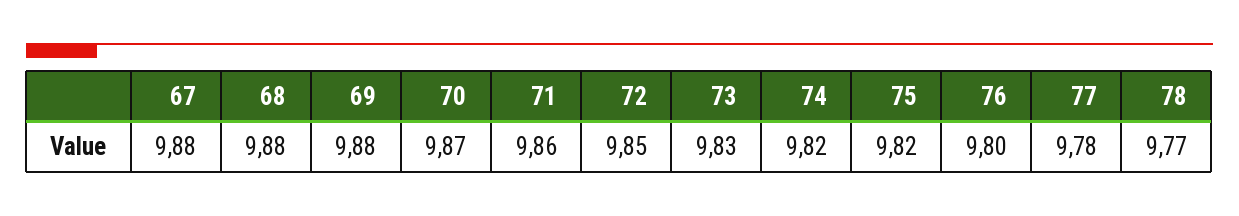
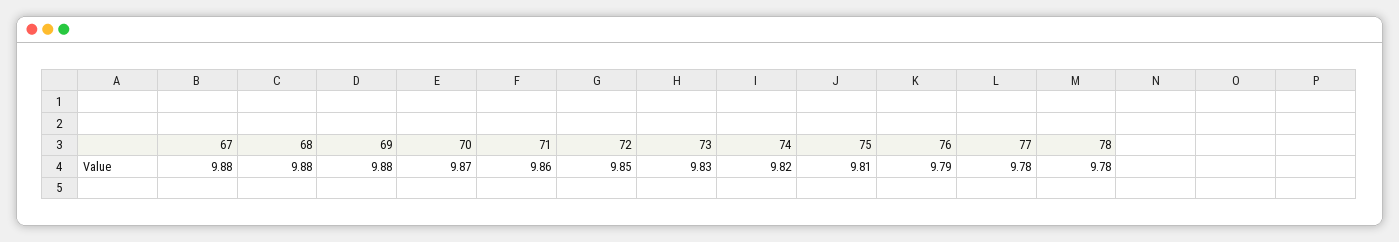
  {
    "67": 9.88,
    "68": 9.88,
    "69": 9.88,
    "70": 9.87,
    "71": 9.86,
    "72": 9.85,
    "73": 9.83,
    "74": 9.82,
-   "75": 9.82,
+   "75": 9.81,
-   "76": 9.8,
+   "76": 9.79,
    "77": 9.78,
-   "78": 9.77
+   "78": 9.78
  }

